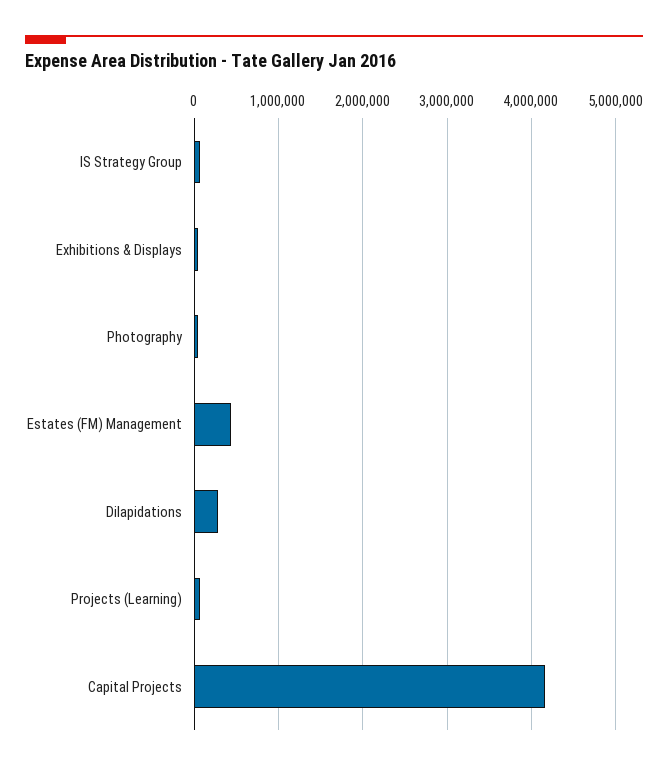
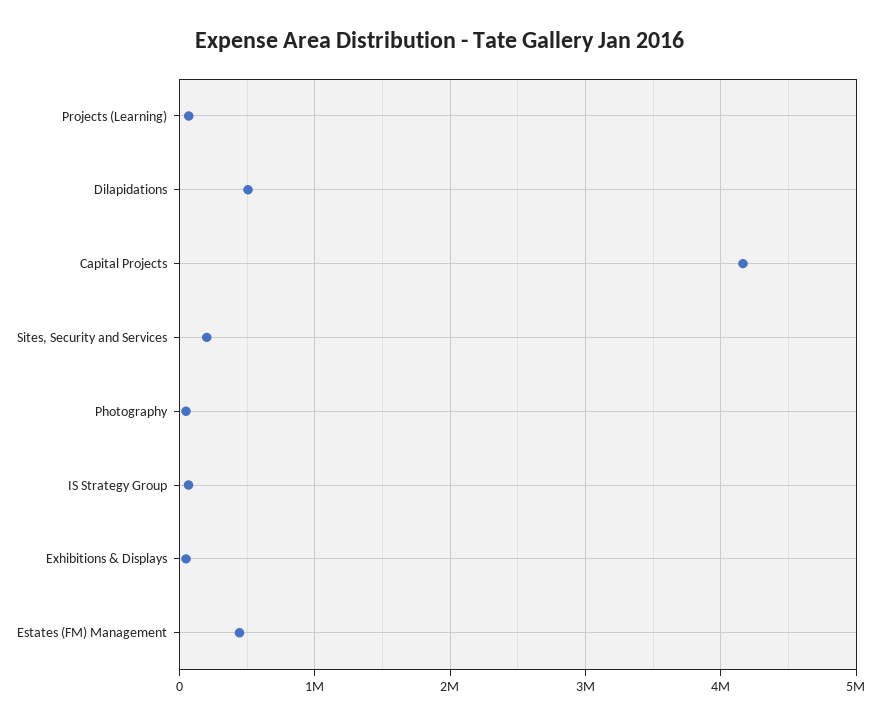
  {
    "IS Strategy Group": 100000,
    "Exhibitions & Displays": 0,
    "Photography": 0,
    "Estates (FM) Management": 400000,
-   "Dilapidations": 300000,
+   "Dilapidations": 500000,
    "Projects (Learning)": 100000,
-   "Capital Projects": 4200000
+   "Capital Projects": 4200000,
+   "Sites, Security and Services": 200000
  }

